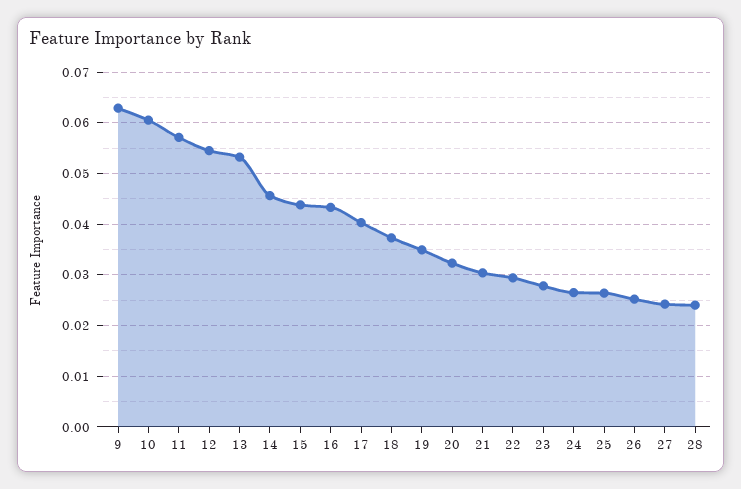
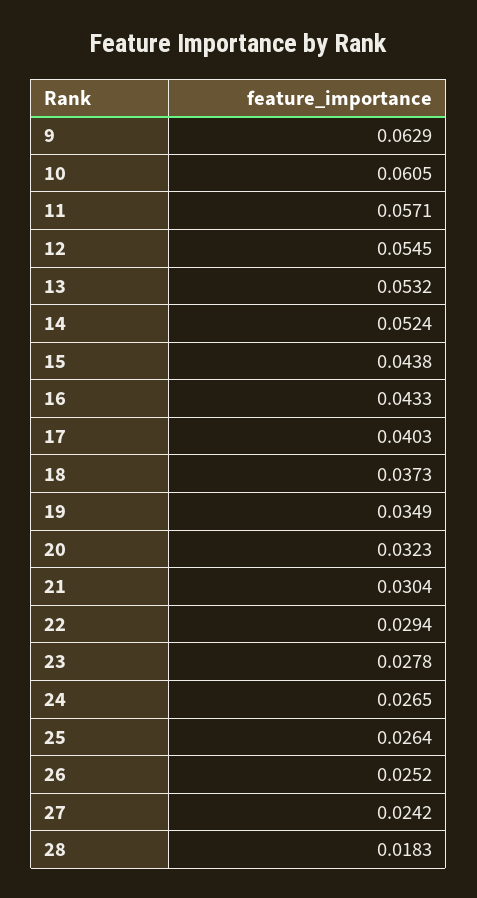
  {
    "9": 0.0629,
    "10": 0.0605,
    "11": 0.0571,
    "12": 0.0545,
    "13": 0.0532,
-   "14": 0.046,
+   "14": 0.0524,
    "15": 0.0438,
    "16": 0.0433,
    "17": 0.0403,
    "18": 0.0373,
    "19": 0.0349,
    "20": 0.0323,
    "21": 0.0304,
    "22": 0.0294,
    "23": 0.0278,
    "24": 0.0265,
    "25": 0.0264,
    "26": 0.0252,
    "27": 0.0242,
-   "28": 0.024
+   "28": 0.0183
  }

